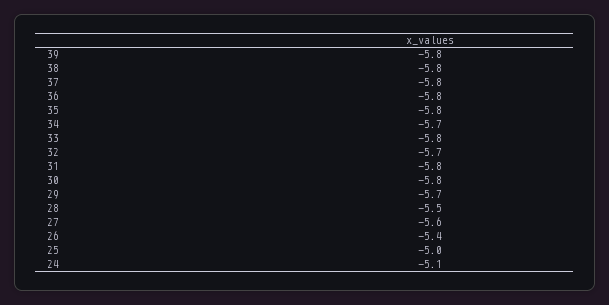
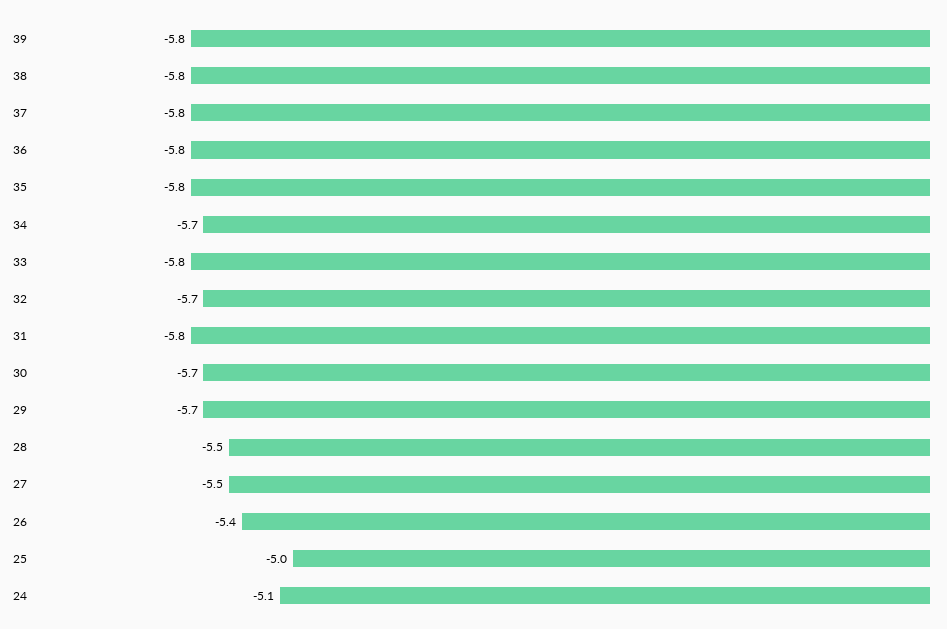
  {
    "39": -5.8,
    "38": -5.8,
    "37": -5.8,
    "36": -5.8,
    "35": -5.8,
    "34": -5.7,
    "33": -5.8,
    "32": -5.7,
    "31": -5.8,
-   "30": -5.8,
+   "30": -5.7,
    "29": -5.7,
    "28": -5.5,
-   "27": -5.6,
+   "27": -5.5,
    "26": -5.4,
    "25": -5,
    "24": -5.1
  }

